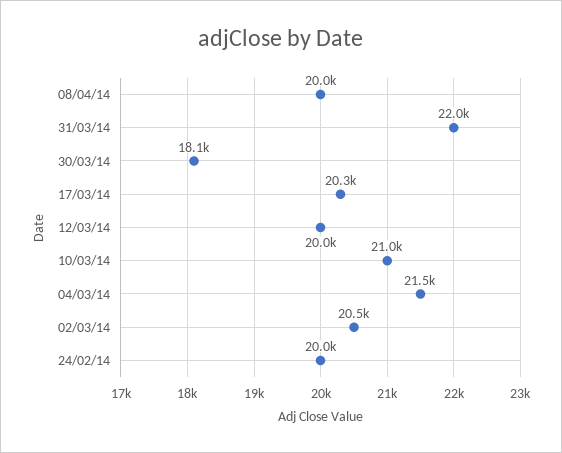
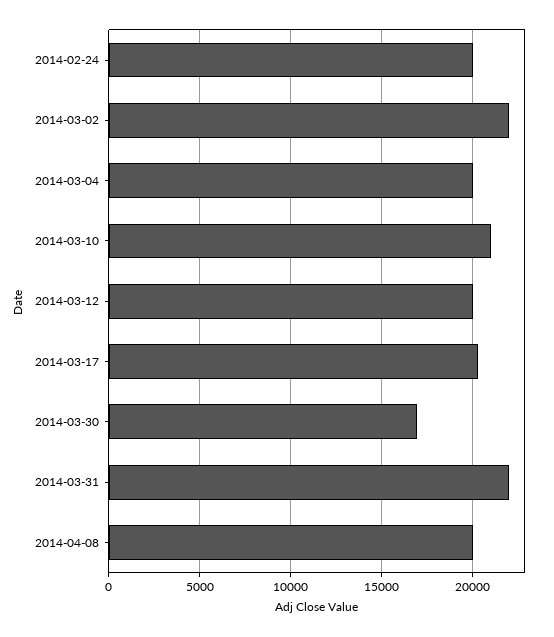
  {
    "08/04/14": 20000,
    "31/03/14": 22000,
-   "30/03/14": 18100,
+   "30/03/14": 17000,
    "17/03/14": 20300,
    "12/03/14": 20000,
    "10/03/14": 21000,
-   "04/03/14": 21500,
+   "04/03/14": 20000,
-   "02/03/14": 20500,
+   "02/03/14": 22000,
    "24/02/14": 20000
  }

